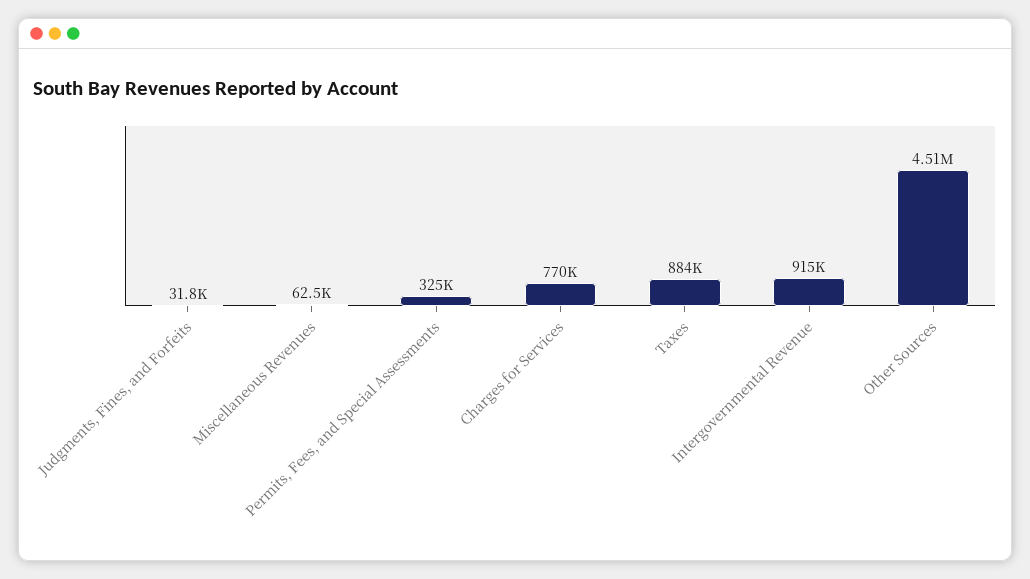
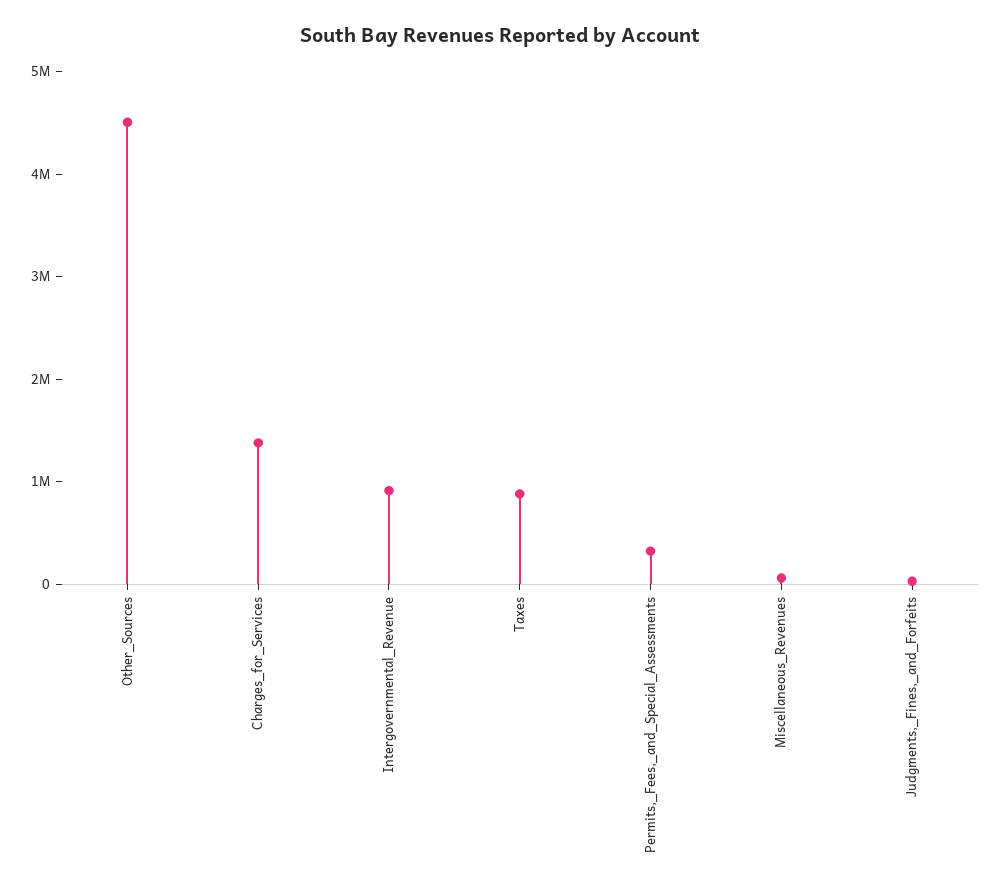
  {
    "Judgments, Fines, and Forfeits": 31800,
    "Miscellaneous Revenues": 62500,
    "Permits, Fees, and Special Assessments": 325000,
-   "Charges for Services": 770000,
+   "Charges for Services": 1400000,
    "Taxes": 884000,
    "Intergovernmental Revenue": 915000,
    "Other Sources": 4510000
  }

